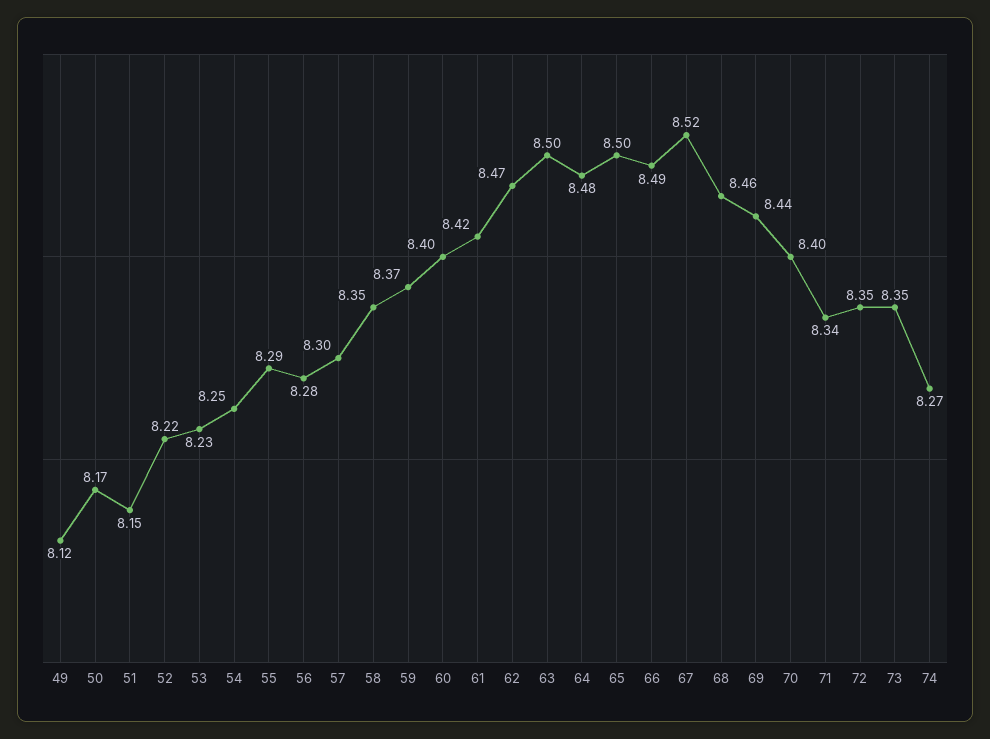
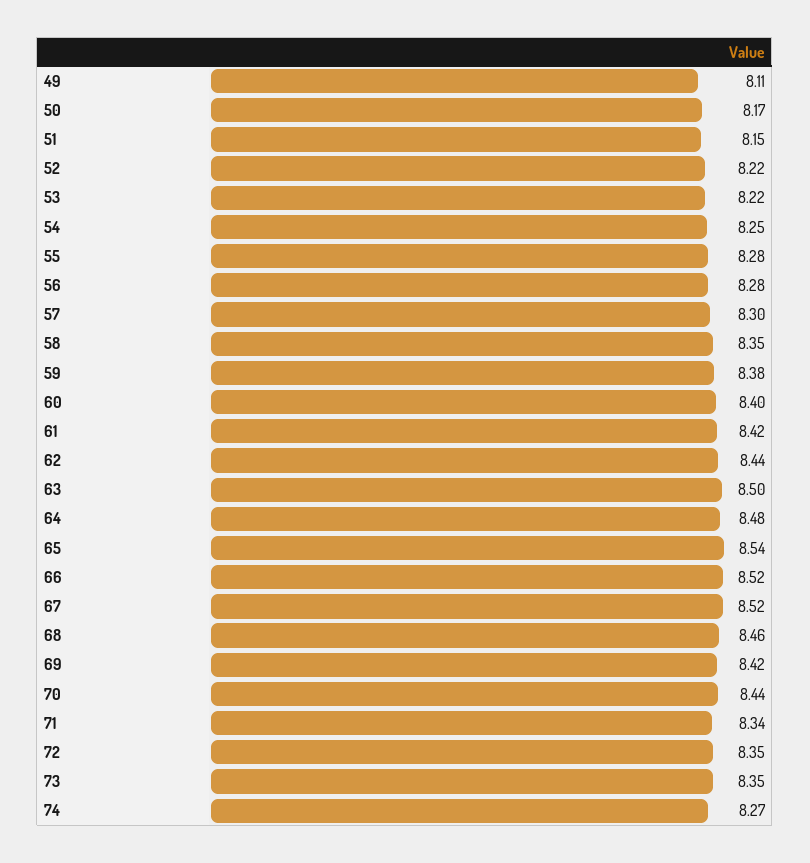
  {
-   "49": 8.12,
+   "49": 8.11,
    "50": 8.17,
    "51": 8.15,
    "52": 8.22,
-   "53": 8.23,
+   "53": 8.22,
    "54": 8.25,
-   "55": 8.29,
+   "55": 8.28,
    "56": 8.28,
    "57": 8.3,
    "58": 8.35,
-   "59": 8.37,
+   "59": 8.38,
    "60": 8.4,
    "61": 8.42,
-   "62": 8.47,
+   "62": 8.44,
    "63": 8.5,
    "64": 8.48,
-   "65": 8.5,
+   "65": 8.54,
-   "66": 8.49,
+   "66": 8.52,
    "67": 8.52,
    "68": 8.46,
-   "69": 8.44,
+   "69": 8.42,
-   "70": 8.4,
+   "70": 8.44,
    "71": 8.34,
    "72": 8.35,
    "73": 8.35,
    "74": 8.27
  }

